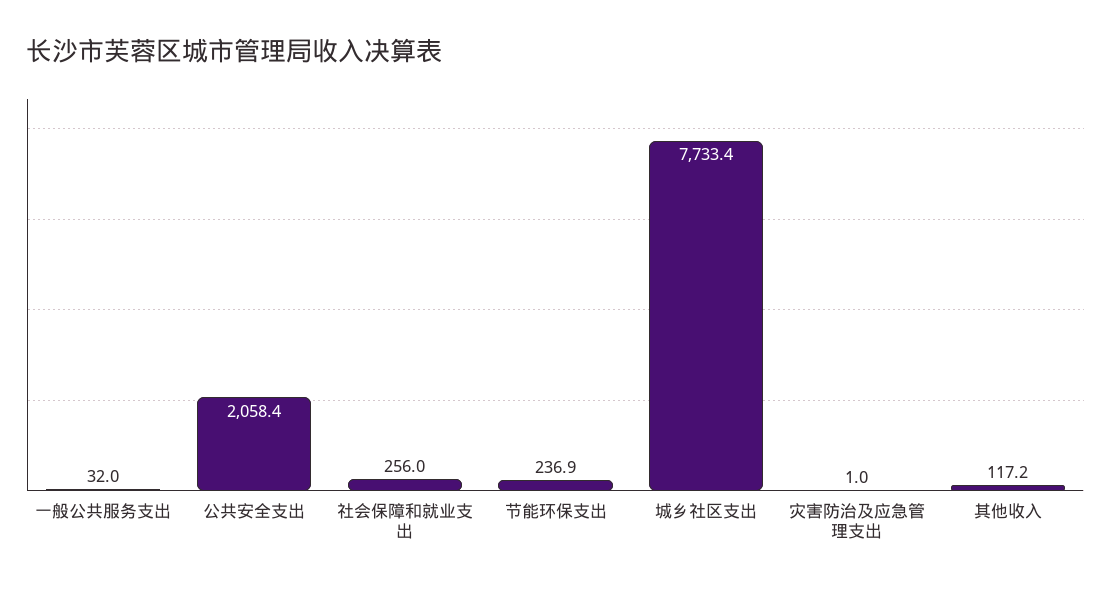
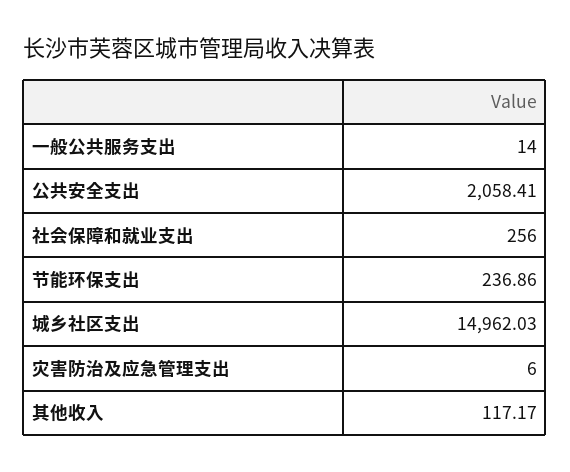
  {
-   "一般公共服务支出": 32,
+   "一般公共服务支出": 14,
    "公共安全支出": 2058.41,
    "社会保障和就业支出": 256,
    "节能环保支出": 236.86,
-   "城乡社区支出": 7733.4,
+   "城乡社区支出": 14962.03,
-   "灾害防治及应急管理支出": 1,
+   "灾害防治及应急管理支出": 6,
    "其他收入": 117.17
  }

